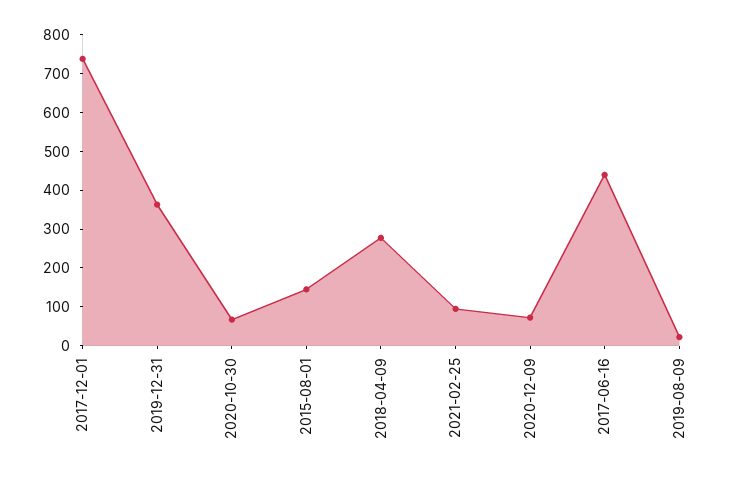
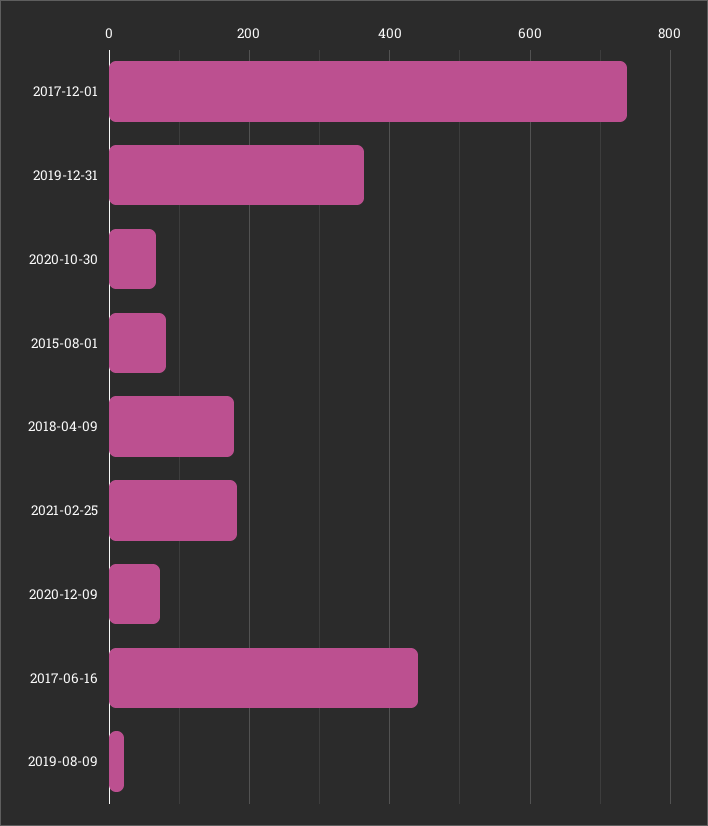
  {
    "2017-12-01": 740,
    "2019-12-31": 360,
    "2020-10-30": 60,
-   "2015-08-01": 150,
+   "2015-08-01": 80,
-   "2018-04-09": 275,
+   "2018-04-09": 180,
-   "2021-02-25": 100,
+   "2021-02-25": 180,
    "2020-12-09": 80,
    "2017-06-16": 440,
    "2019-08-09": 20
  }

